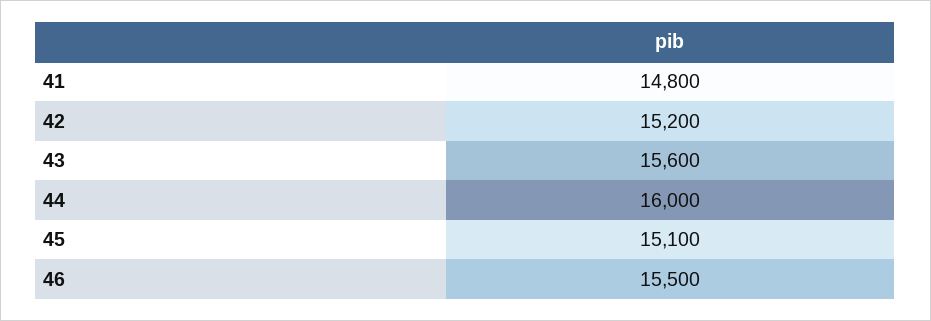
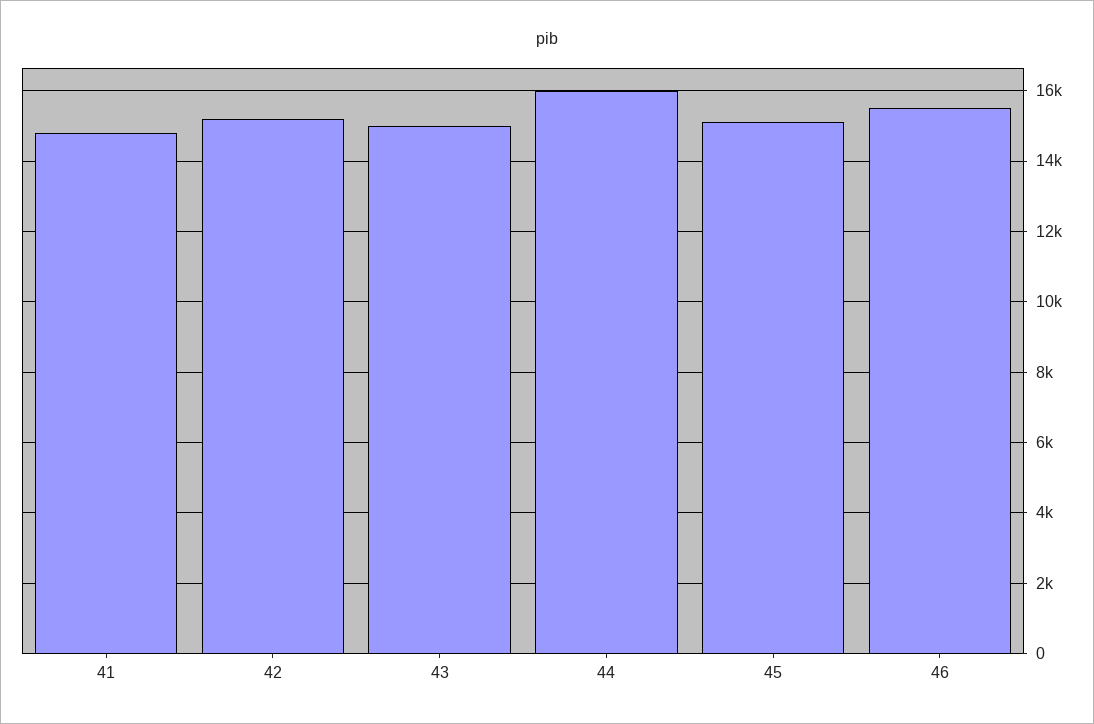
  {
    "41": 14800,
    "42": 15200,
-   "43": 15600,
+   "43": 15000,
    "44": 16000,
    "45": 15100,
    "46": 15500
  }

